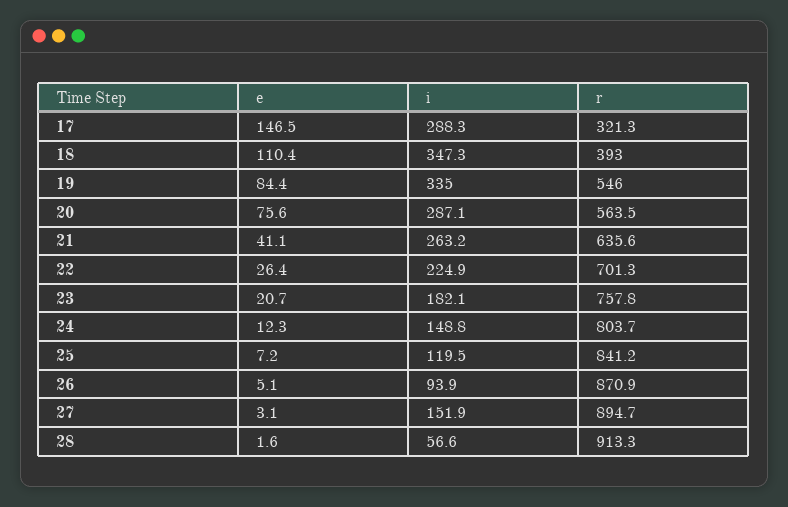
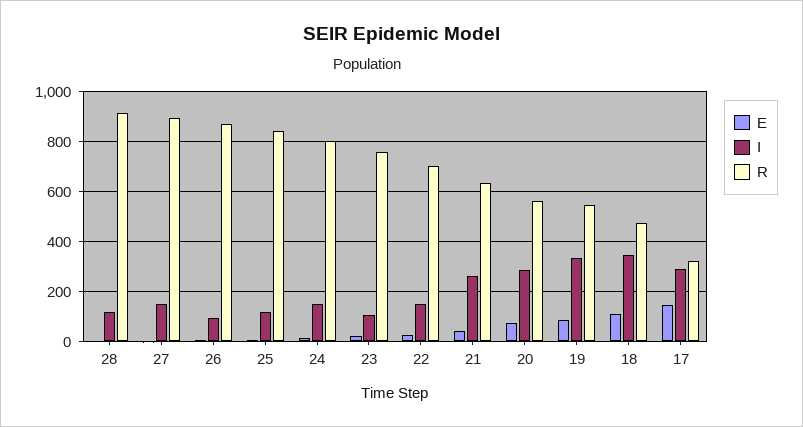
  {
    "e": {
      "17": 146.5,
      "18": 110.4,
      "19": 84.4,
      "20": 75.6,
      "21": 41.1,
      "22": 26.4,
      "23": 20.7,
      "24": 12.3,
      "25": 7.2,
      "26": 5.1,
      "27": 3.1,
      "28": 1.6
    },
    "i": {
      "17": 288.3,
      "18": 347.3,
      "19": 335,
      "20": 287.1,
      "21": 263.2,
-     "22": 224.9,
+     "22": 150,
-     "23": 182.1,
+     "23": 100,
      "24": 148.8,
      "25": 119.5,
      "26": 93.9,
      "27": 151.9,
-     "28": 56.6
+     "28": 125
    },
    "r": {
      "17": 321.3,
-     "18": 393,
+     "18": 475,
      "19": 546,
      "20": 563.5,
      "21": 635.6,
      "22": 701.3,
      "23": 757.8,
      "24": 803.7,
      "25": 841.2,
      "26": 870.9,
      "27": 894.7,
      "28": 913.3
    }
  }

